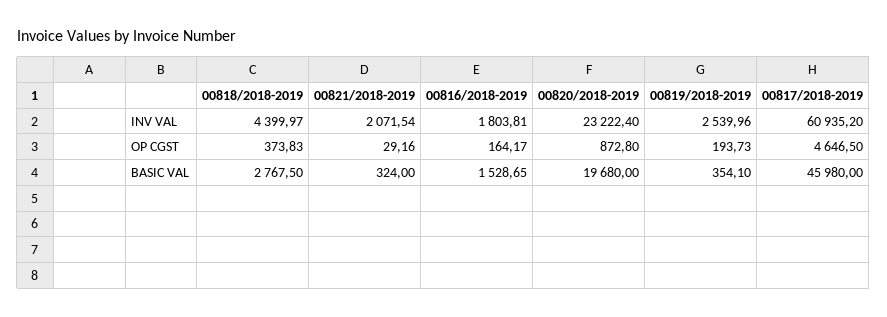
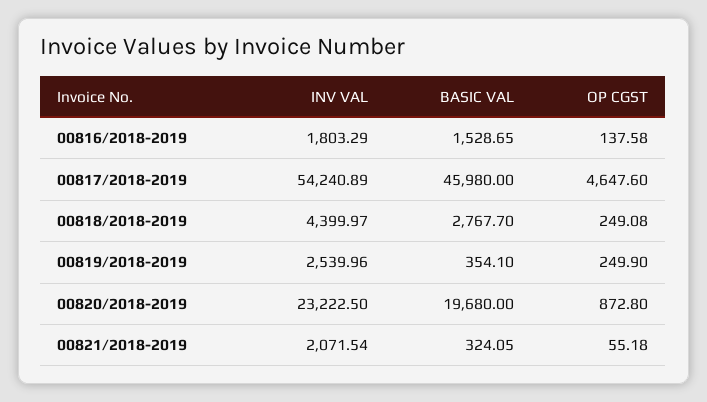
  {
    "00818/2018-2019": {
      "INV VAL": 4399.97,
-     "OP CGST": 373.83,
+     "OP CGST": 249.08,
-     "BASIC VAL": 2767.5
+     "BASIC VAL": 2767.7
    },
    "00821/2018-2019": {
      "INV VAL": 2071.54,
-     "OP CGST": 29.16,
+     "OP CGST": 55.18,
-     "BASIC VAL": 324
+     "BASIC VAL": 324.05
    },
    "00816/2018-2019": {
-     "INV VAL": 1803.81,
+     "INV VAL": 1803.29,
-     "OP CGST": 164.17,
+     "OP CGST": 137.58,
      "BASIC VAL": 1528.65
    },
    "00820/2018-2019": {
-     "INV VAL": 23222.4,
+     "INV VAL": 23222.5,
      "OP CGST": 872.8,
      "BASIC VAL": 19680
    },
    "00819/2018-2019": {
      "INV VAL": 2539.96,
-     "OP CGST": 193.73,
+     "OP CGST": 249.9,
      "BASIC VAL": 354.1
    },
    "00817/2018-2019": {
-     "INV VAL": 60935.2,
+     "INV VAL": 54240.89,
-     "OP CGST": 4646.5,
+     "OP CGST": 4647.6,
      "BASIC VAL": 45980
    }
  }

